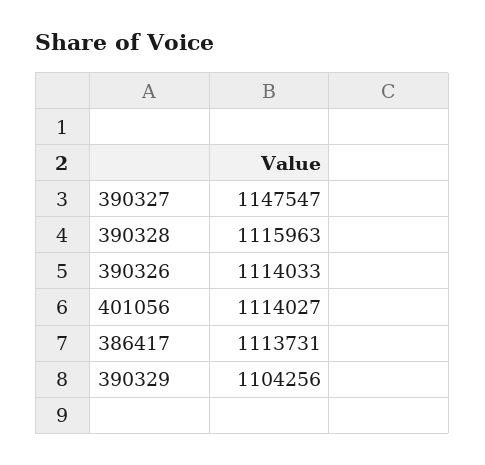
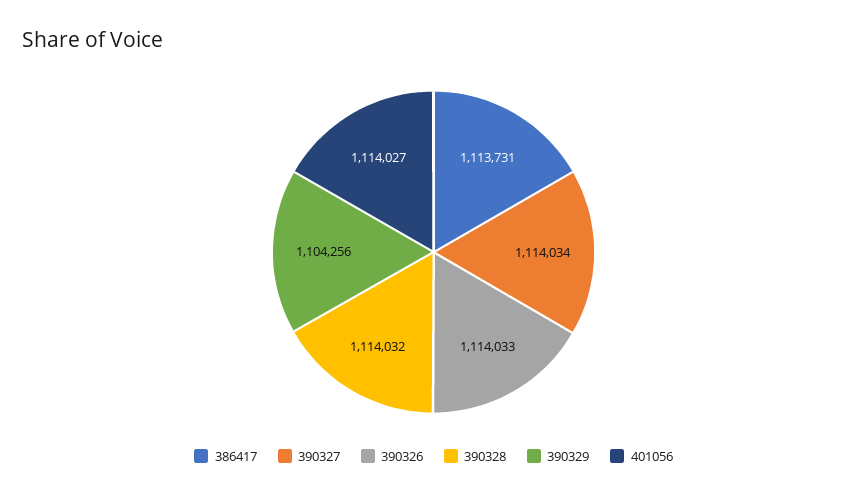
  {
-   "390327": 1147547,
+   "390327": 1114034,
-   "390328": 1115963,
+   "390328": 1114032,
    "390326": 1114033,
    "401056": 1114027,
    "386417": 1113731,
    "390329": 1104256
  }

